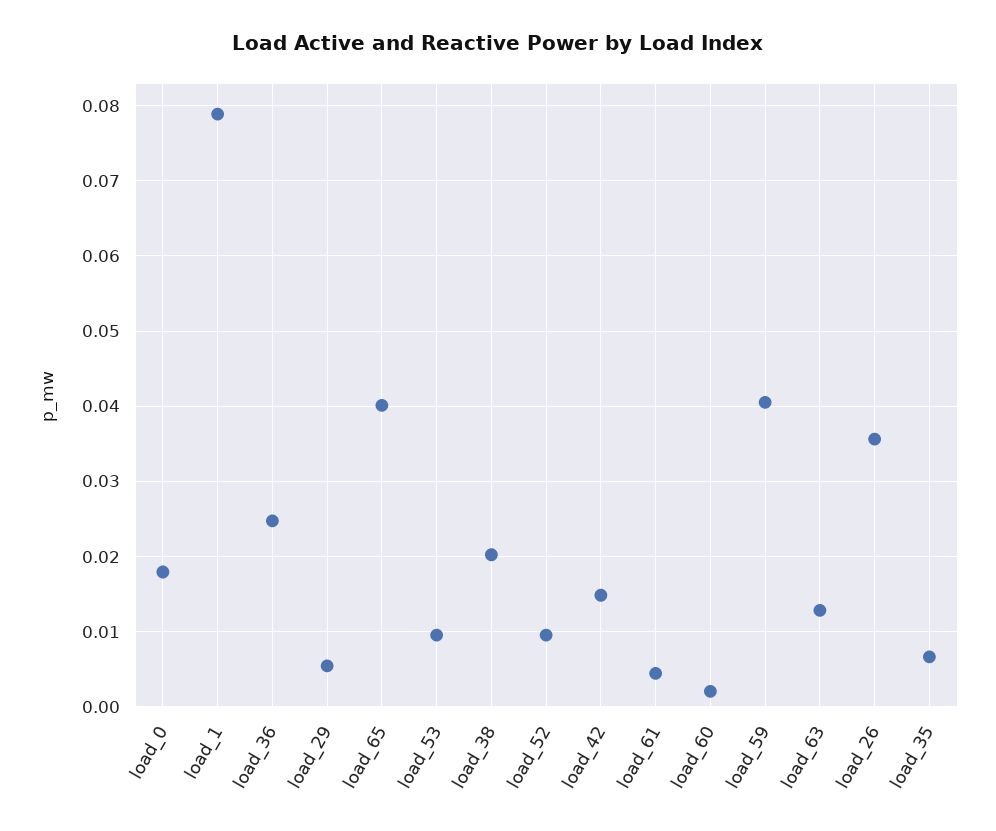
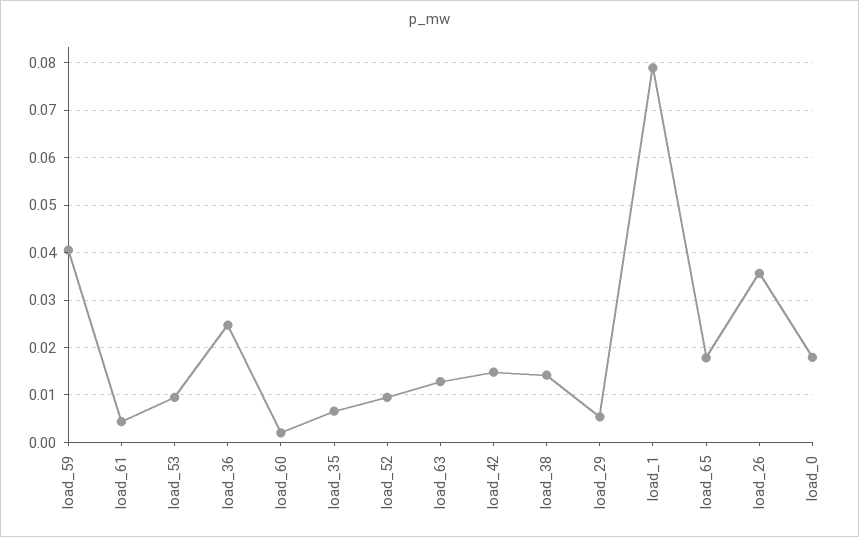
  {
    "load_0": 0.018,
    "load_1": 0.079,
    "load_36": 0.025,
    "load_29": 0.005,
-   "load_65": 0.04,
+   "load_65": 0.018,
    "load_53": 0.01,
-   "load_38": 0.02,
+   "load_38": 0.014,
    "load_52": 0.01,
    "load_42": 0.015,
    "load_61": 0.004,
    "load_60": 0.002,
    "load_59": 0.041,
    "load_63": 0.013,
    "load_26": 0.036,
    "load_35": 0.007
  }

